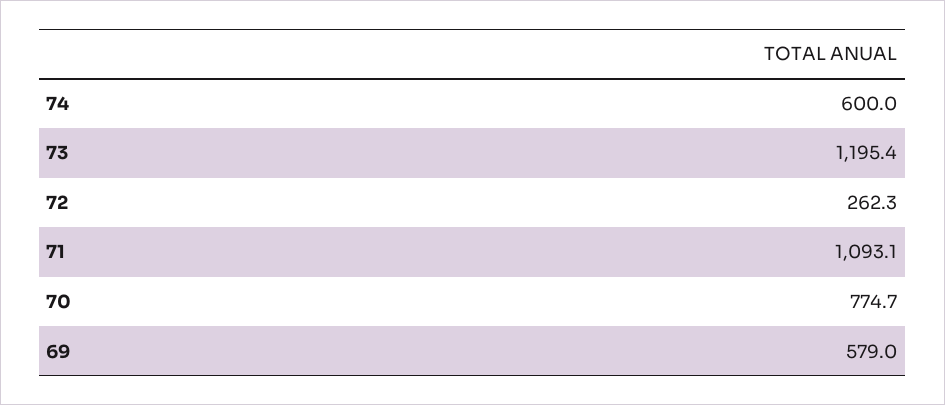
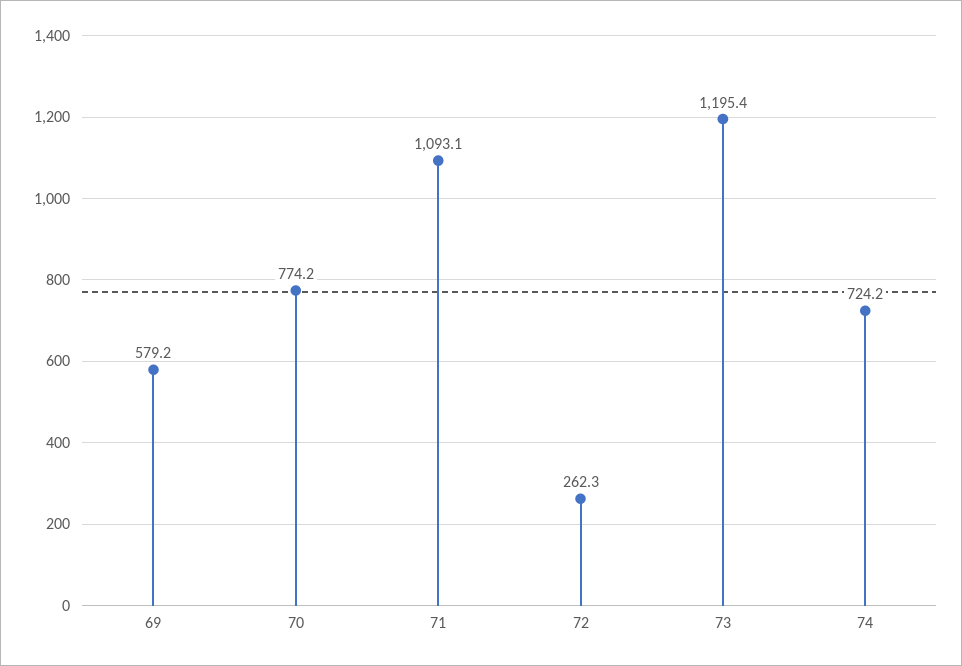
  {
-   "74": 600,
+   "74": 724.2,
    "73": 1195.4,
    "72": 262.3,
    "71": 1093.1,
-   "70": 774.7,
+   "70": 774.2,
-   "69": 579
+   "69": 579.2
  }

